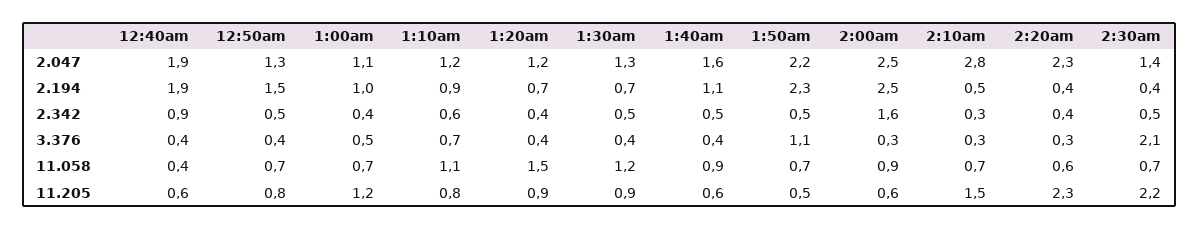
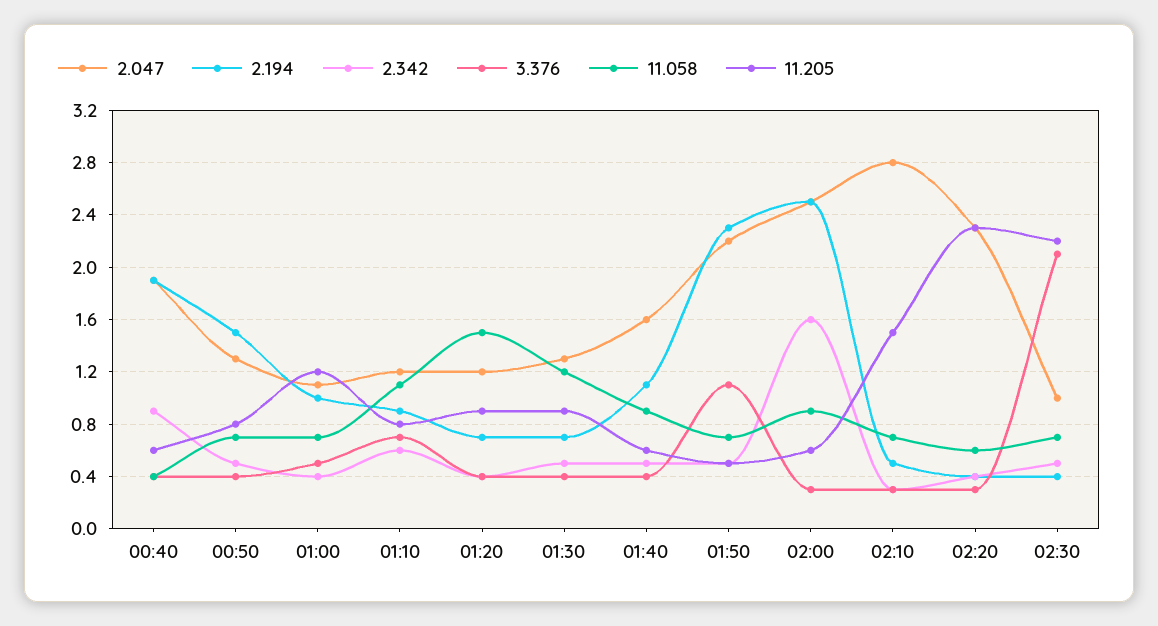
  {
    "2.047": {
      "12:40am": 1.9,
      "12:50am": 1.3,
      "1:00am": 1.1,
      "1:10am": 1.2,
      "1:20am": 1.2,
      "1:30am": 1.3,
      "1:40am": 1.6,
      "1:50am": 2.2,
      "2:00am": 2.5,
      "2:10am": 2.8,
      "2:20am": 2.3,
-     "2:30am": 1.4
+     "2:30am": 1
    },
    "2.194": {
      "12:40am": 1.9,
      "12:50am": 1.5,
      "1:00am": 1,
      "1:10am": 0.9,
      "1:20am": 0.7,
      "1:30am": 0.7,
      "1:40am": 1.1,
      "1:50am": 2.3,
      "2:00am": 2.5,
      "2:10am": 0.5,
      "2:20am": 0.4,
      "2:30am": 0.4
    },
    "2.342": {
      "12:40am": 0.9,
      "12:50am": 0.5,
      "1:00am": 0.4,
      "1:10am": 0.6,
      "1:20am": 0.4,
      "1:30am": 0.5,
      "1:40am": 0.5,
      "1:50am": 0.5,
      "2:00am": 1.6,
      "2:10am": 0.3,
      "2:20am": 0.4,
      "2:30am": 0.5
    },
    "3.376": {
      "12:40am": 0.4,
      "12:50am": 0.4,
      "1:00am": 0.5,
      "1:10am": 0.7,
      "1:20am": 0.4,
      "1:30am": 0.4,
      "1:40am": 0.4,
      "1:50am": 1.1,
      "2:00am": 0.3,
      "2:10am": 0.3,
      "2:20am": 0.3,
      "2:30am": 2.1
    },
    "11.058": {
      "12:40am": 0.4,
      "12:50am": 0.7,
      "1:00am": 0.7,
      "1:10am": 1.1,
      "1:20am": 1.5,
      "1:30am": 1.2,
      "1:40am": 0.9,
      "1:50am": 0.7,
      "2:00am": 0.9,
      "2:10am": 0.7,
      "2:20am": 0.6,
      "2:30am": 0.7
    },
    "11.205": {
      "12:40am": 0.6,
      "12:50am": 0.8,
      "1:00am": 1.2,
      "1:10am": 0.8,
      "1:20am": 0.9,
      "1:30am": 0.9,
      "1:40am": 0.6,
      "1:50am": 0.5,
      "2:00am": 0.6,
      "2:10am": 1.5,
      "2:20am": 2.3,
      "2:30am": 2.2
    }
  }

